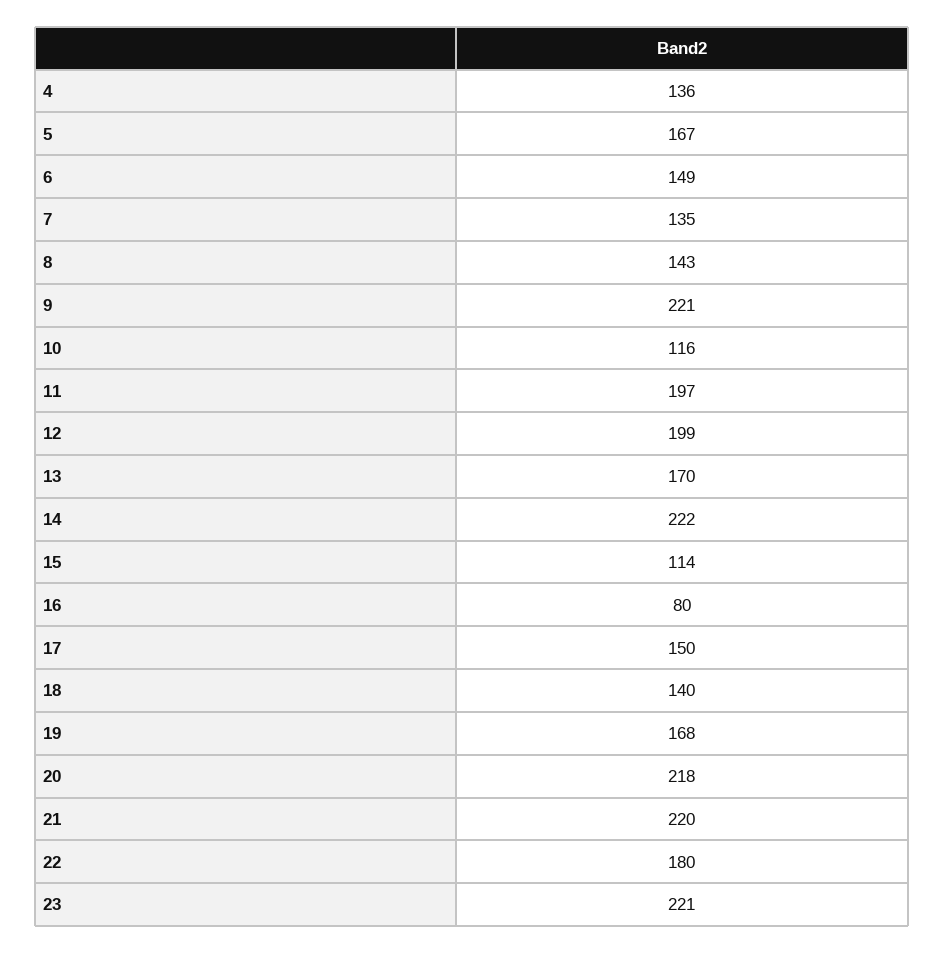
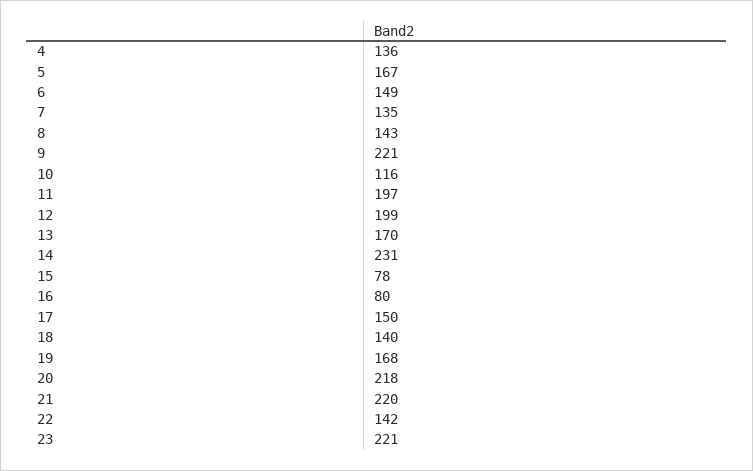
  {
    "4": 136,
    "5": 167,
    "6": 149,
    "7": 135,
    "8": 143,
    "9": 221,
    "10": 116,
    "11": 197,
    "12": 199,
    "13": 170,
-   "14": 222,
+   "14": 231,
-   "15": 114,
+   "15": 78,
    "16": 80,
    "17": 150,
    "18": 140,
    "19": 168,
    "20": 218,
    "21": 220,
-   "22": 180,
+   "22": 142,
    "23": 221
  }

